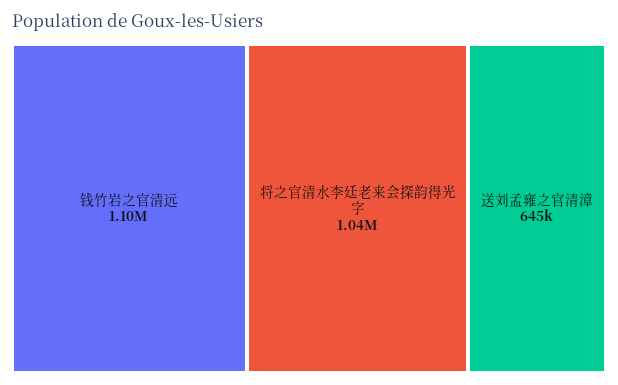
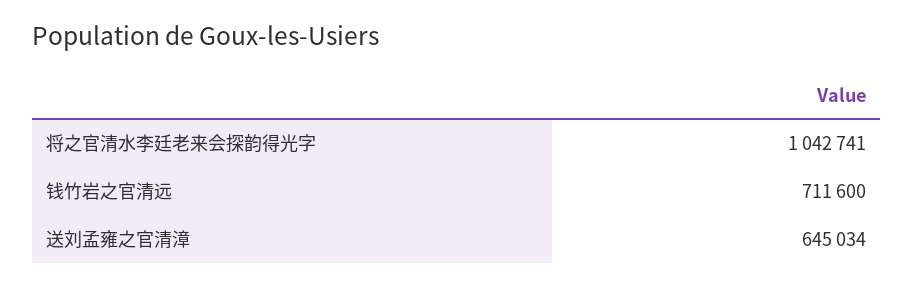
  {
-   "钱竹岩之官清远": 1100000,
+   "钱竹岩之官清远": 711600,
    "将之官清水李廷老来会探韵得光字": 1042741,
    "送刘孟雍之官清漳": 645034
  }

